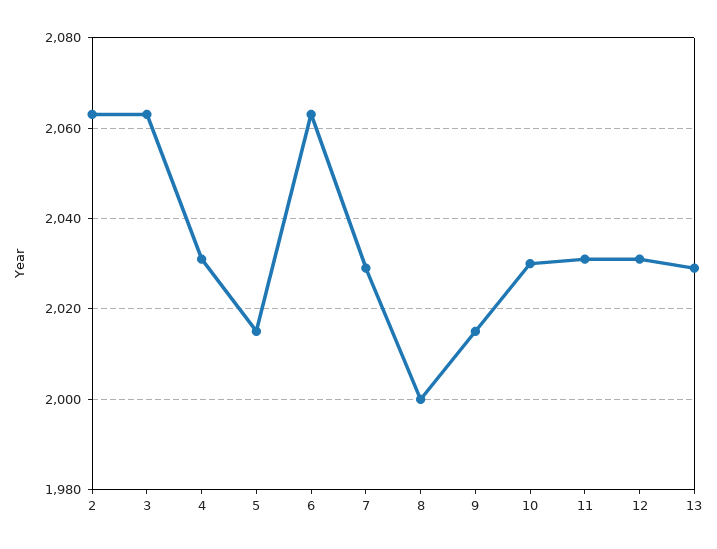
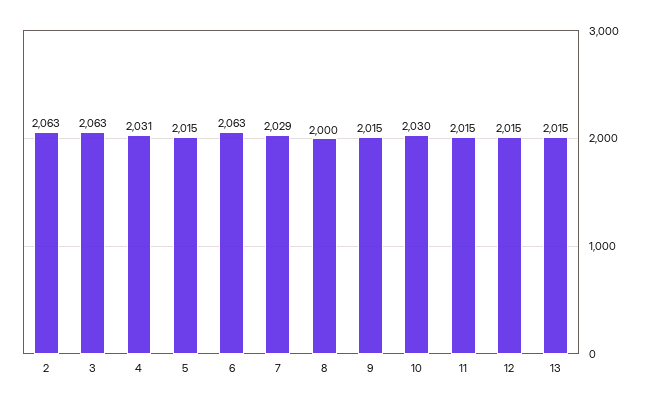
  {
    "2": 2063,
    "3": 2063,
    "4": 2031,
    "5": 2015,
    "6": 2063,
    "7": 2029,
    "8": 2000,
    "9": 2015,
    "10": 2030,
-   "11": 2030,
+   "11": 2015,
-   "12": 2030,
+   "12": 2015,
-   "13": 2030
+   "13": 2015
  }

